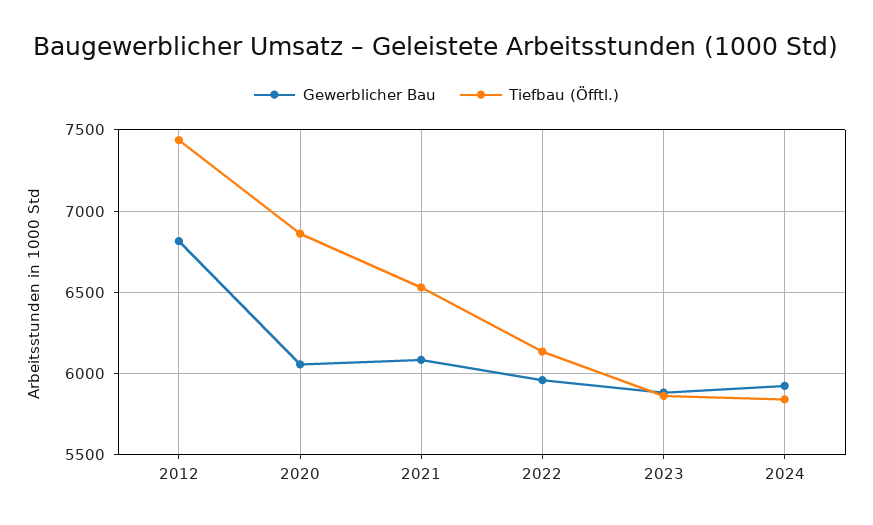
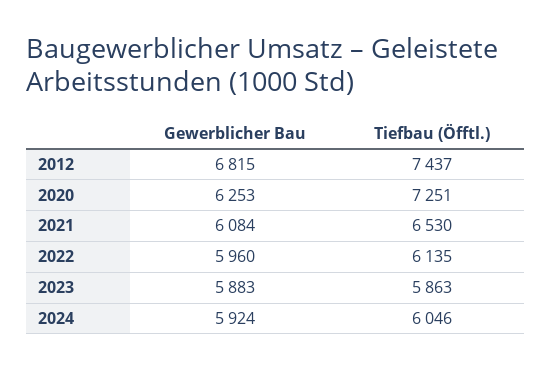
  {
    "Gewerblicher Bau": {
      "2012": 6815,
-     "2020": 6050,
+     "2020": 6253,
      "2021": 6084,
      "2022": 5960,
      "2023": 5883,
      "2024": 5924
    },
    "Tiefbau (Öfftl.)": {
      "2012": 7437,
-     "2020": 6850,
+     "2020": 7251,
      "2021": 6530,
      "2022": 6135,
      "2023": 5863,
-     "2024": 5850
+     "2024": 6046
    }
  }

